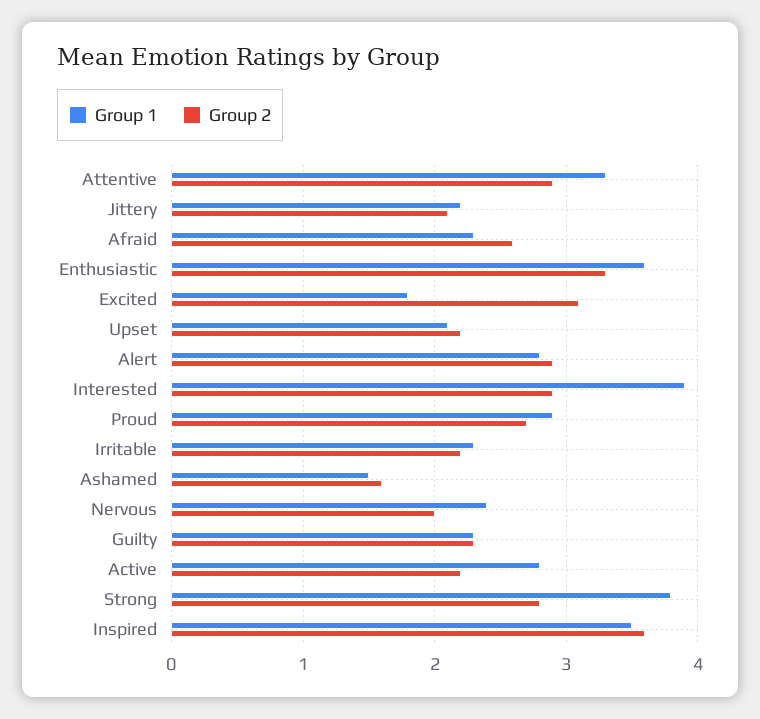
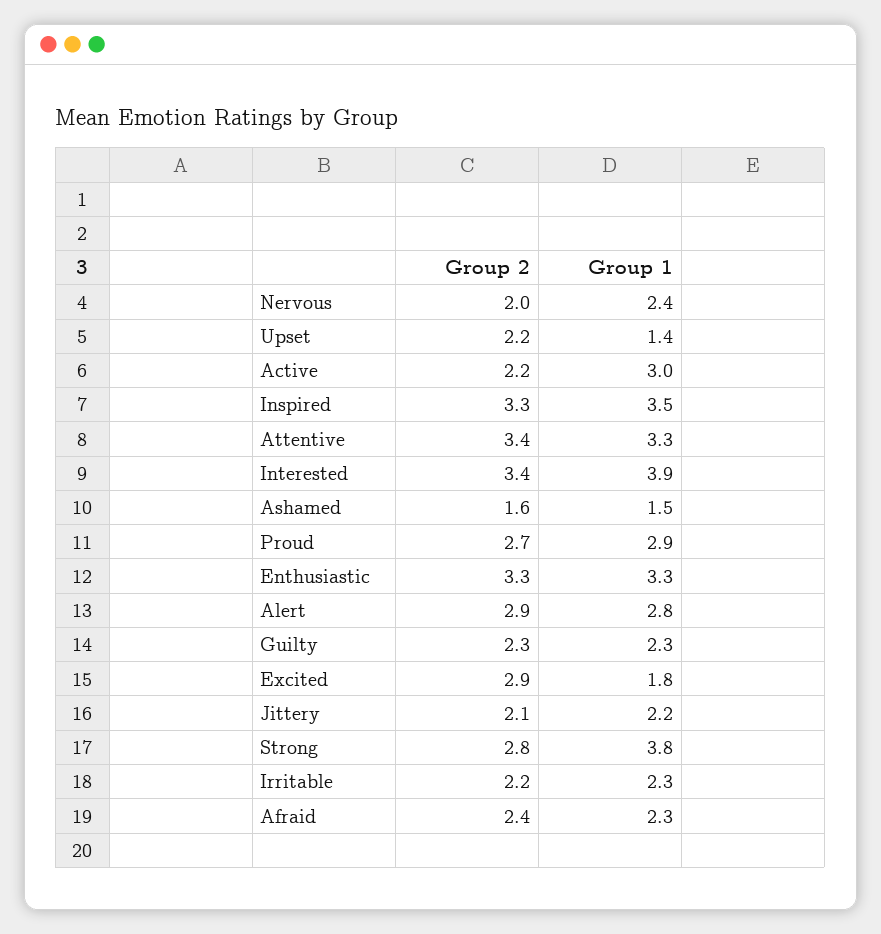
  {
    "Group 1": {
      "Attentive": 3.3,
      "Jittery": 2.2,
      "Afraid": 2.3,
-     "Enthusiastic": 3.6,
+     "Enthusiastic": 3.3,
      "Excited": 1.8,
-     "Upset": 2.1,
+     "Upset": 1.4,
      "Alert": 2.8,
      "Interested": 3.9,
      "Proud": 2.9,
      "Irritable": 2.3,
      "Ashamed": 1.5,
      "Nervous": 2.4,
      "Guilty": 2.3,
-     "Active": 2.8,
+     "Active": 3,
      "Strong": 3.8,
      "Inspired": 3.5
    },
    "Group 2": {
-     "Attentive": 2.9,
+     "Attentive": 3.4,
      "Jittery": 2.1,
-     "Afraid": 2.6,
+     "Afraid": 2.4,
      "Enthusiastic": 3.3,
-     "Excited": 3.1,
+     "Excited": 2.9,
      "Upset": 2.2,
      "Alert": 2.9,
-     "Interested": 2.9,
+     "Interested": 3.4,
      "Proud": 2.7,
      "Irritable": 2.2,
      "Ashamed": 1.6,
      "Nervous": 2,
      "Guilty": 2.3,
      "Active": 2.2,
      "Strong": 2.8,
-     "Inspired": 3.6
+     "Inspired": 3.3
    }
  }

